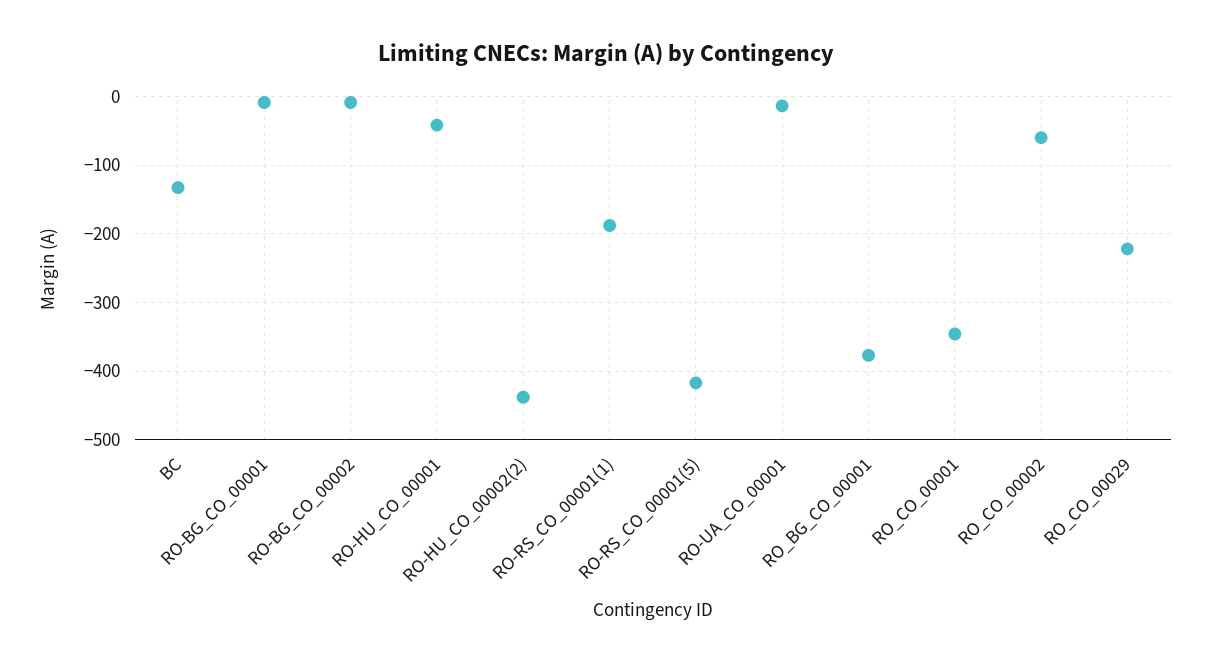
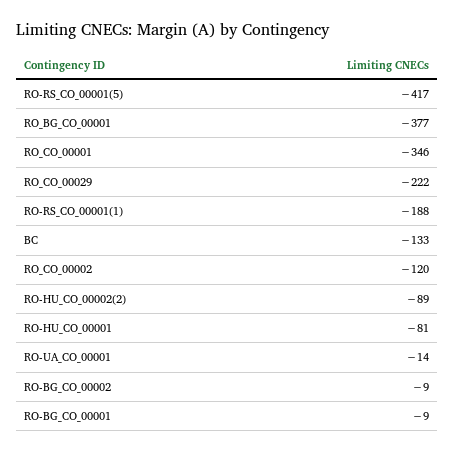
  {
    "BC": -133,
    "RO-BG_CO_00001": -9,
    "RO-BG_CO_00002": -9,
-   "RO-HU_CO_00001": -40,
+   "RO-HU_CO_00001": -81,
-   "RO-HU_CO_00002(2)": -440,
+   "RO-HU_CO_00002(2)": -89,
    "RO-RS_CO_00001(1)": -188,
    "RO-RS_CO_00001(5)": -417,
    "RO-UA_CO_00001": -14,
    "RO_BG_CO_00001": -377,
    "RO_CO_00001": -346,
-   "RO_CO_00002": -60,
+   "RO_CO_00002": -120,
    "RO_CO_00029": -222
  }

